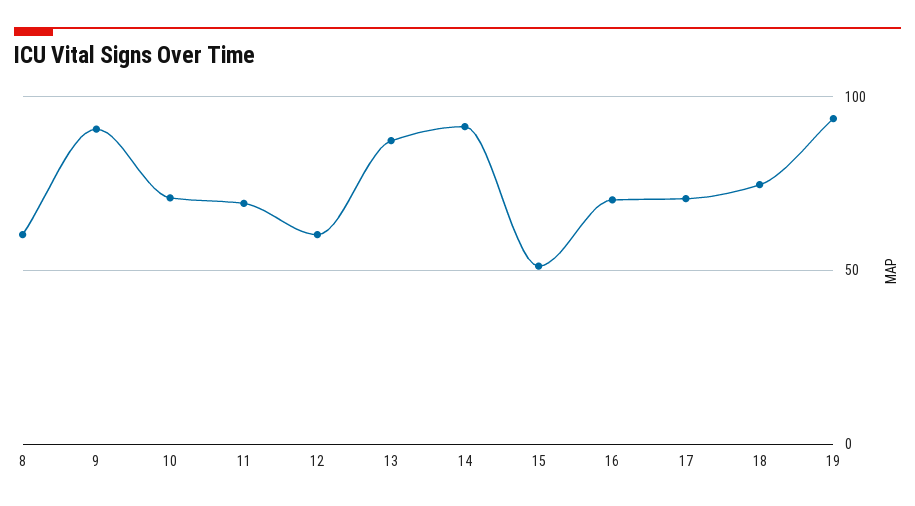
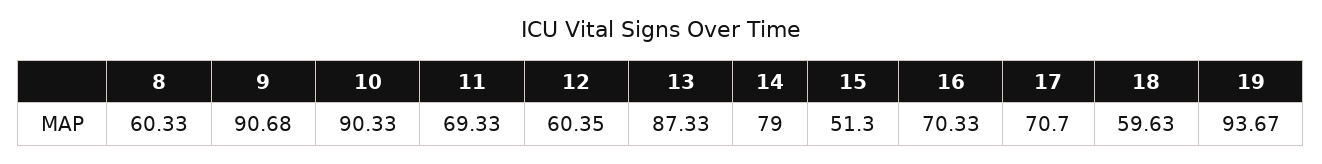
  {
    "8": 60.33,
    "9": 90.68,
-   "10": 70,
+   "10": 90.33,
    "11": 69.33,
    "12": 60.35,
    "13": 87.33,
-   "14": 90,
+   "14": 79,
    "15": 51.3,
    "16": 70.33,
    "17": 70.7,
-   "18": 75,
+   "18": 59.63,
    "19": 93.67
  }

